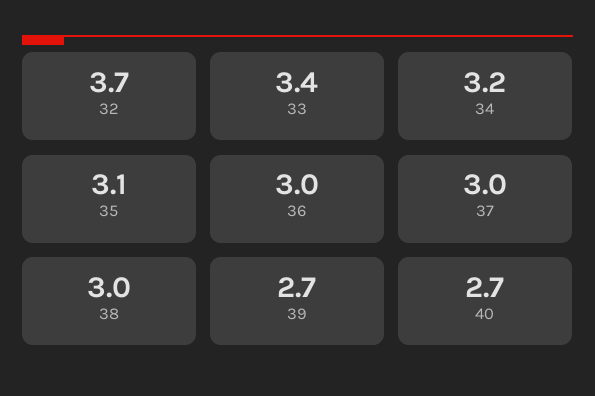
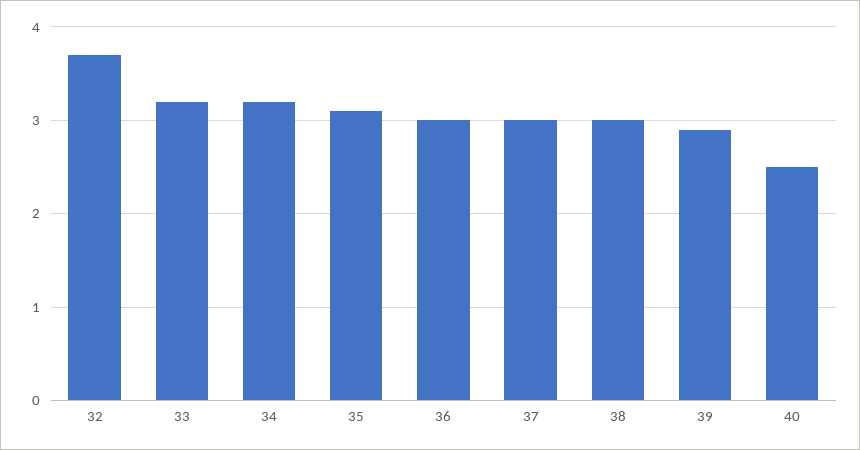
  {
    "32": 3.7,
-   "33": 3.4,
+   "33": 3.2,
    "34": 3.2,
    "35": 3.1,
    "36": 3,
    "37": 3,
    "38": 3,
-   "39": 2.7,
+   "39": 2.9,
-   "40": 2.7
+   "40": 2.5
  }

